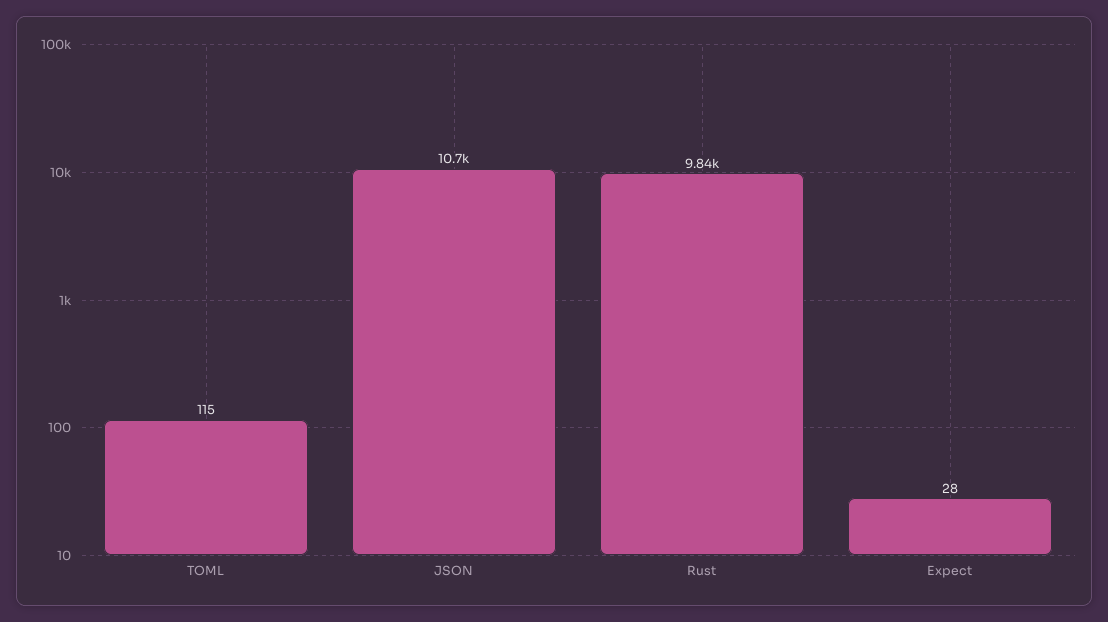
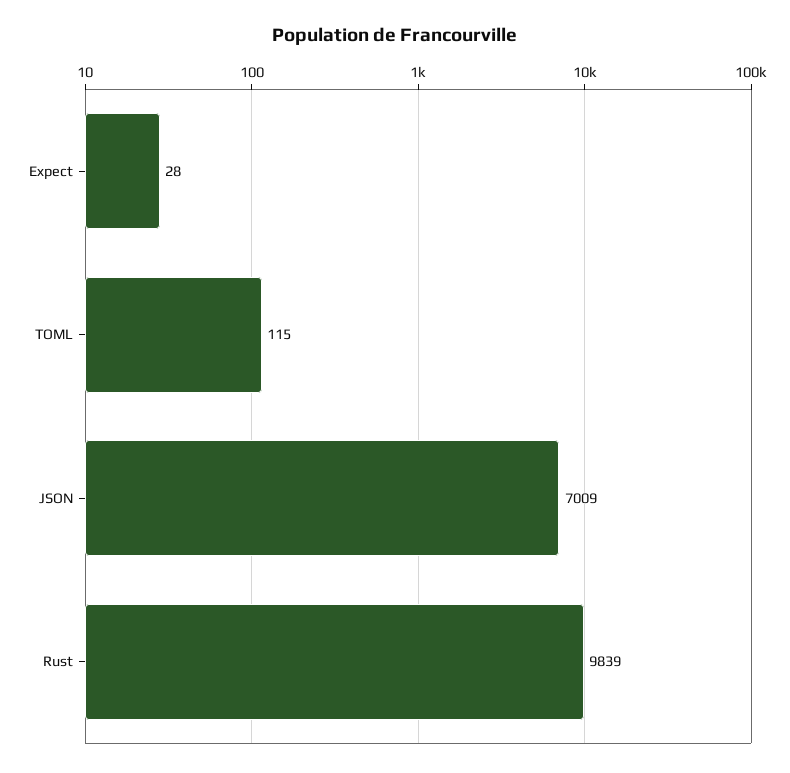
  {
    "TOML": 115,
-   "JSON": 10700,
+   "JSON": 7009,
    "Rust": 9839,
    "Expect": 28
  }

